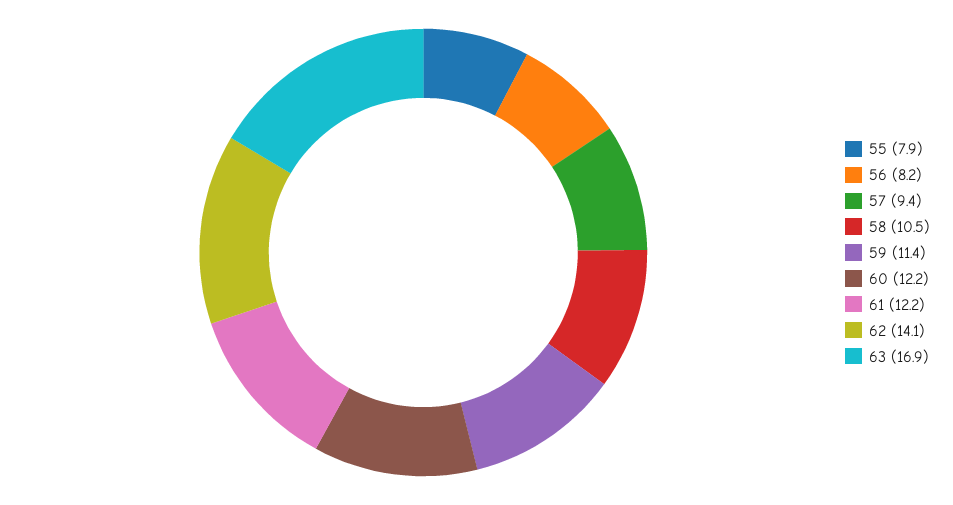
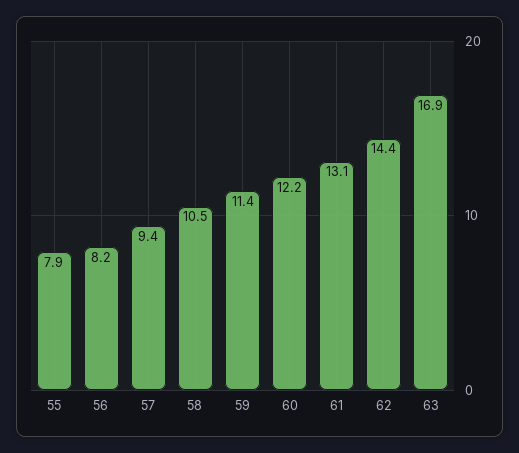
  {
    "55": 7.9,
    "56": 8.2,
    "57": 9.4,
    "58": 10.5,
    "59": 11.4,
    "60": 12.2,
-   "61": 12.2,
+   "61": 13.1,
-   "62": 14.1,
+   "62": 14.4,
    "63": 16.9
  }

